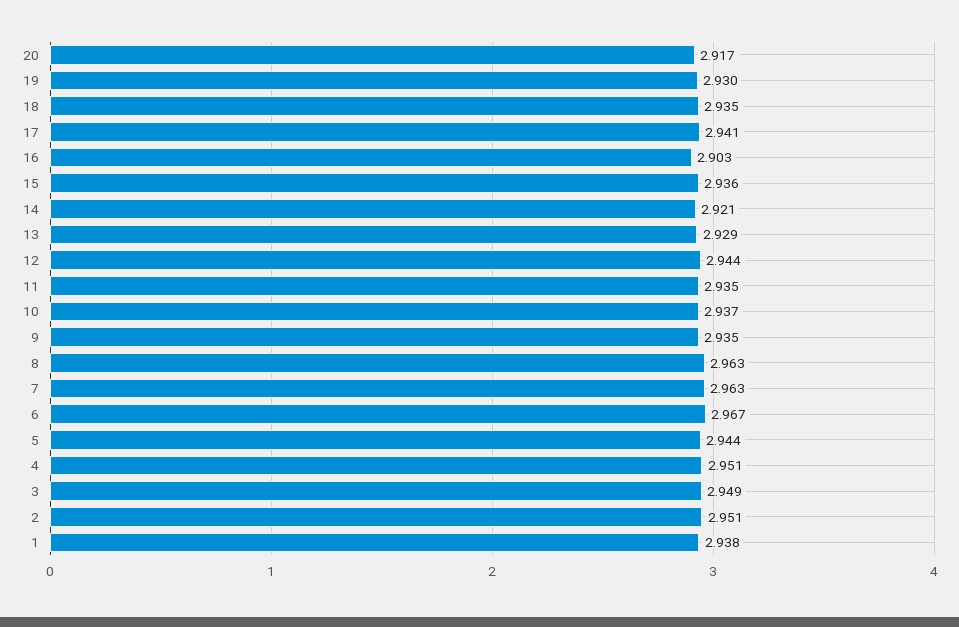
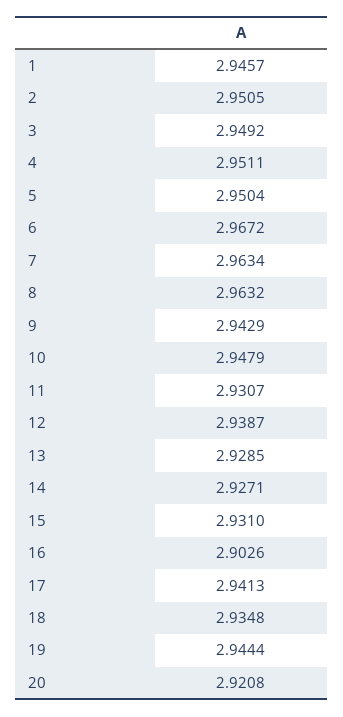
  {
-   "20": 2.917,
+   "20": 2.9208,
-   "19": 2.93,
+   "19": 2.9444,
    "18": 2.9348,
    "17": 2.9413,
    "16": 2.9026,
-   "15": 2.936,
+   "15": 2.931,
-   "14": 2.921,
+   "14": 2.9271,
    "13": 2.9285,
-   "12": 2.944,
+   "12": 2.9387,
-   "11": 2.935,
+   "11": 2.9307,
-   "10": 2.937,
+   "10": 2.9479,
-   "9": 2.935,
+   "9": 2.9429,
    "8": 2.9632,
    "7": 2.9634,
    "6": 2.9672,
-   "5": 2.944,
+   "5": 2.9504,
    "4": 2.9511,
    "3": 2.9492,
    "2": 2.9505,
-   "1": 2.938
+   "1": 2.9457
  }

